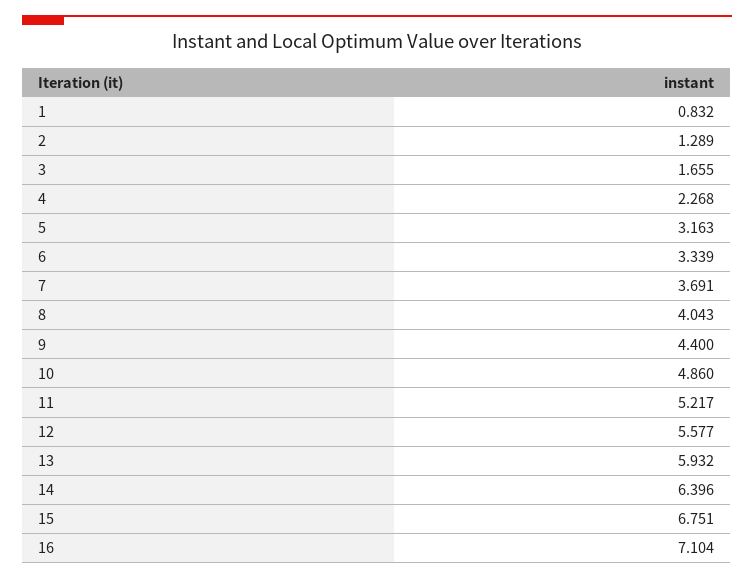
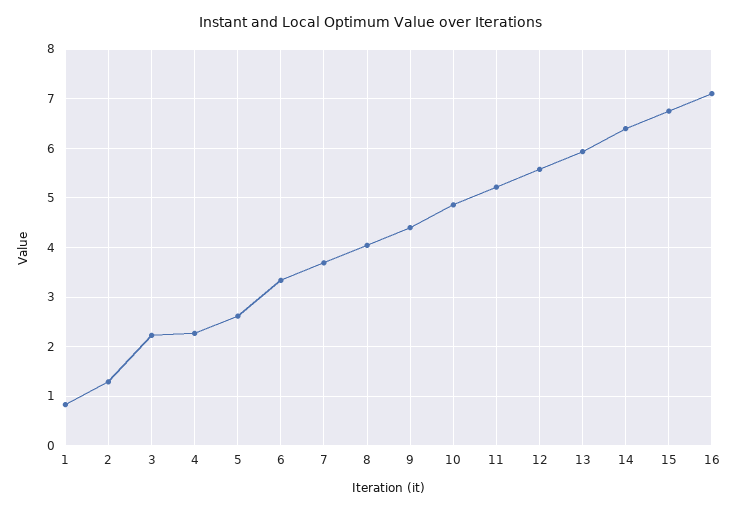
  {
    "1": 0.832,
    "2": 1.289,
-   "3": 1.655,
+   "3": 2.2,
    "4": 2.268,
-   "5": 3.163,
+   "5": 2.6,
    "6": 3.339,
    "7": 3.691,
    "8": 4.043,
    "9": 4.4,
    "10": 4.86,
    "11": 5.217,
    "12": 5.577,
    "13": 5.932,
    "14": 6.396,
    "15": 6.751,
    "16": 7.104
  }

